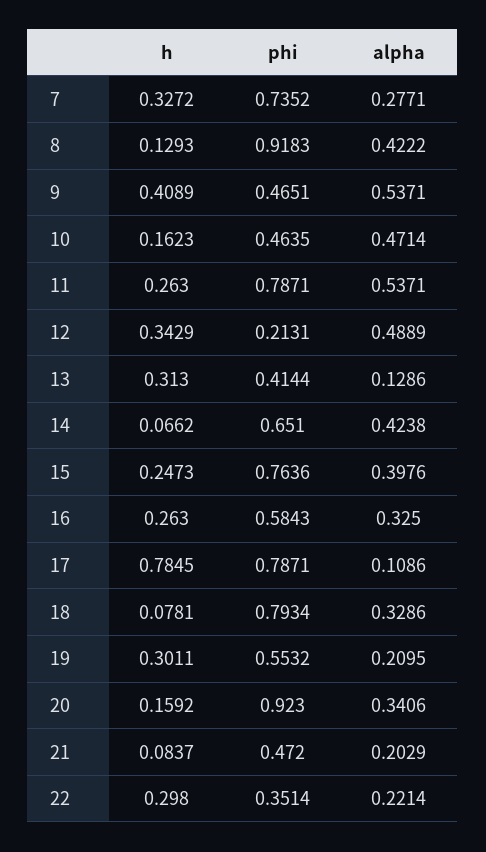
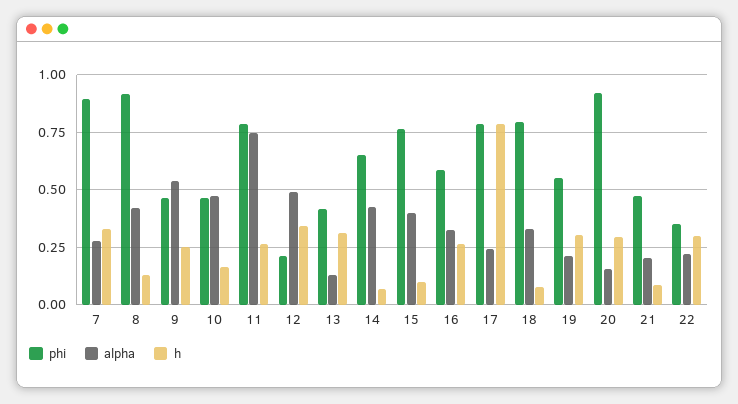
  {
    "h": {
      "7": 0.3272,
      "8": 0.1293,
-     "9": 0.4089,
+     "9": 0.25,
      "10": 0.1623,
      "11": 0.263,
      "12": 0.3429,
      "13": 0.313,
      "14": 0.0662,
-     "15": 0.2473,
+     "15": 0.1,
      "16": 0.263,
      "17": 0.7845,
      "18": 0.0781,
      "19": 0.3011,
-     "20": 0.1592,
+     "20": 0.3,
      "21": 0.0837,
      "22": 0.298
    },
    "phi": {
-     "7": 0.7352,
+     "7": 0.9,
      "8": 0.9183,
      "9": 0.4651,
      "10": 0.4635,
      "11": 0.7871,
      "12": 0.2131,
      "13": 0.4144,
      "14": 0.651,
      "15": 0.7636,
      "16": 0.5843,
      "17": 0.7871,
      "18": 0.7934,
      "19": 0.5532,
      "20": 0.923,
      "21": 0.472,
      "22": 0.3514
    },
    "alpha": {
      "7": 0.2771,
      "8": 0.4222,
      "9": 0.5371,
      "10": 0.4714,
-     "11": 0.5371,
+     "11": 0.75,
      "12": 0.4889,
      "13": 0.1286,
      "14": 0.4238,
      "15": 0.3976,
      "16": 0.325,
-     "17": 0.1086,
+     "17": 0.25,
      "18": 0.3286,
      "19": 0.2095,
-     "20": 0.3406,
+     "20": 0.15,
      "21": 0.2029,
      "22": 0.2214
    }
  }

